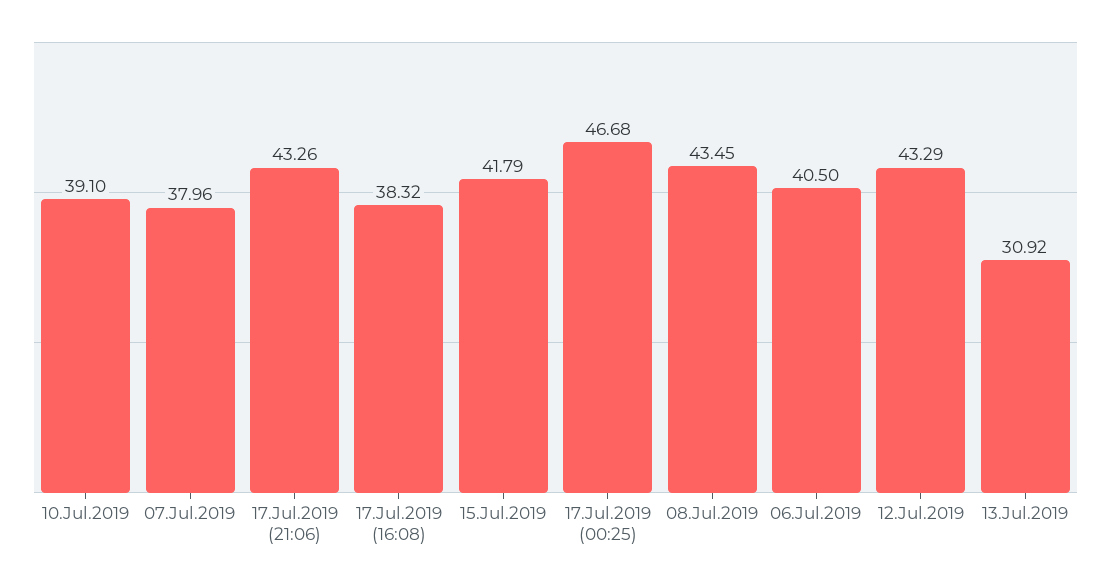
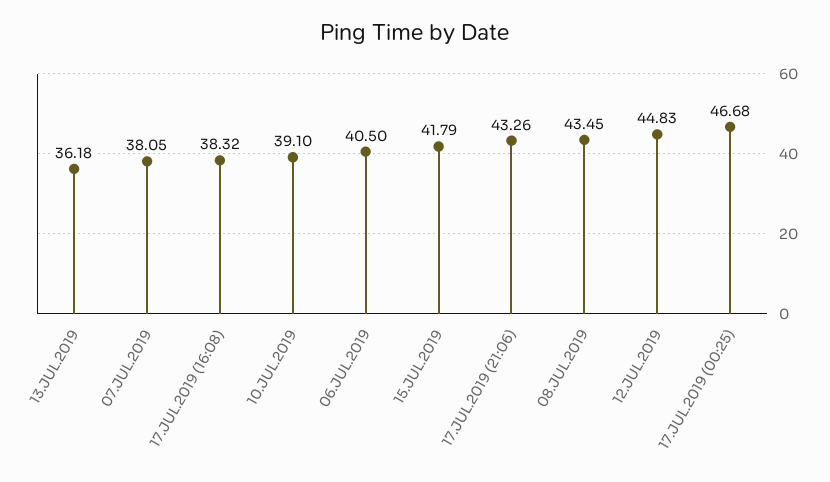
  {
    "10.Jul.2019": 39.1,
-   "07.Jul.2019": 37.96,
+   "07.Jul.2019": 38.05,
    "17.Jul.2019 (21:06)": 43.26,
    "17.Jul.2019 (16:08)": 38.32,
    "15.Jul.2019": 41.79,
    "17.Jul.2019 (00:25)": 46.68,
    "08.Jul.2019": 43.45,
    "06.Jul.2019": 40.5,
-   "12.Jul.2019": 43.29,
+   "12.Jul.2019": 44.83,
-   "13.Jul.2019": 30.92
+   "13.Jul.2019": 36.18
  }

